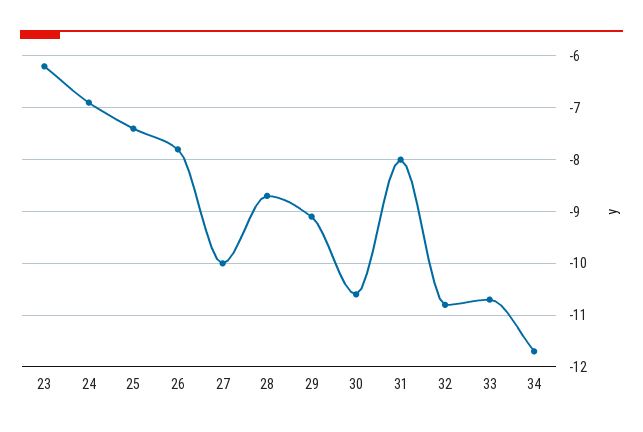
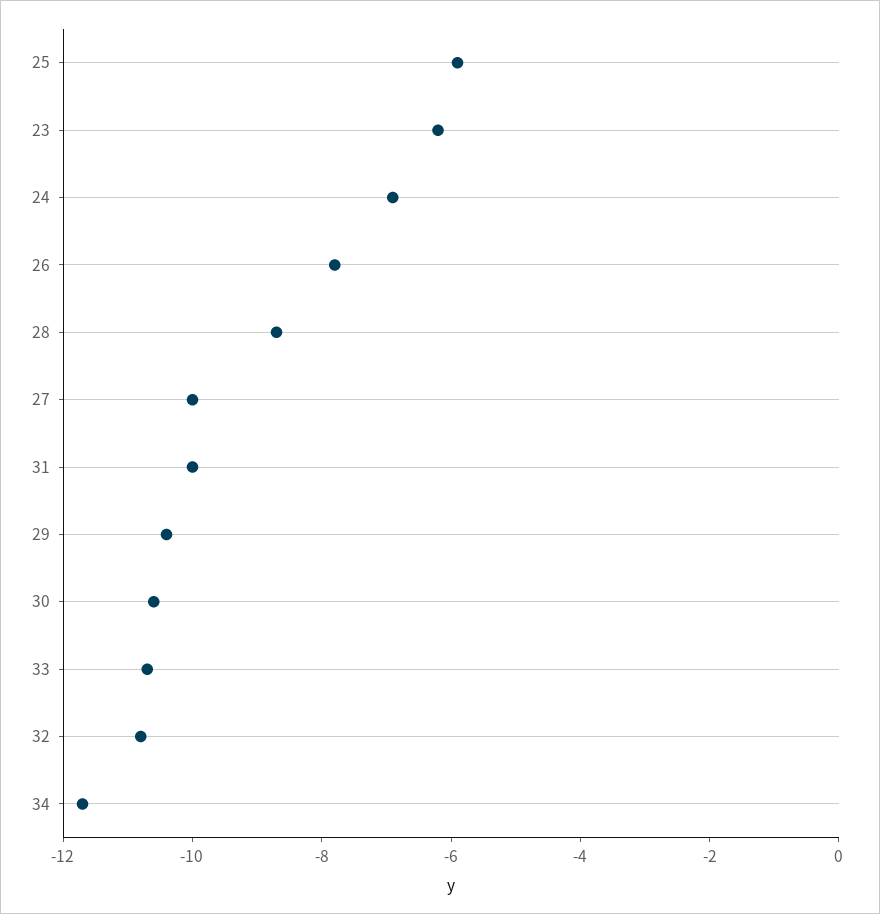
  {
    "23": -6,
    "24": -7,
-   "25": -7.5,
+   "25": -6,
    "26": -8,
    "27": -10,
    "28": -8.5,
-   "29": -9,
+   "29": -10.5,
    "30": -10.5,
-   "31": -8,
+   "31": -10,
    "32": -11,
    "33": -10.5,
    "34": -11.5
  }

